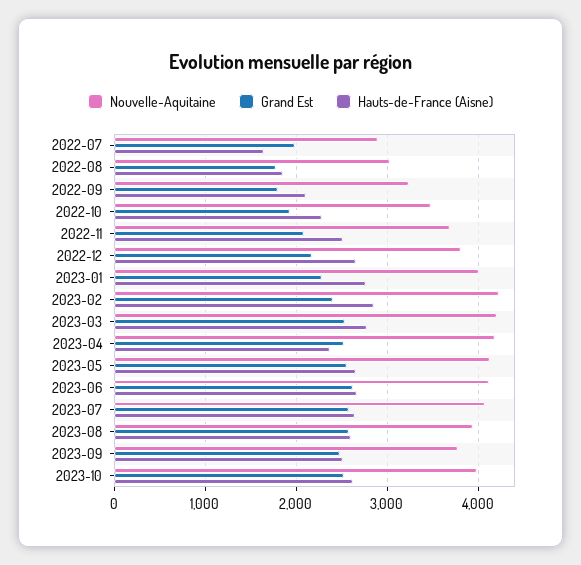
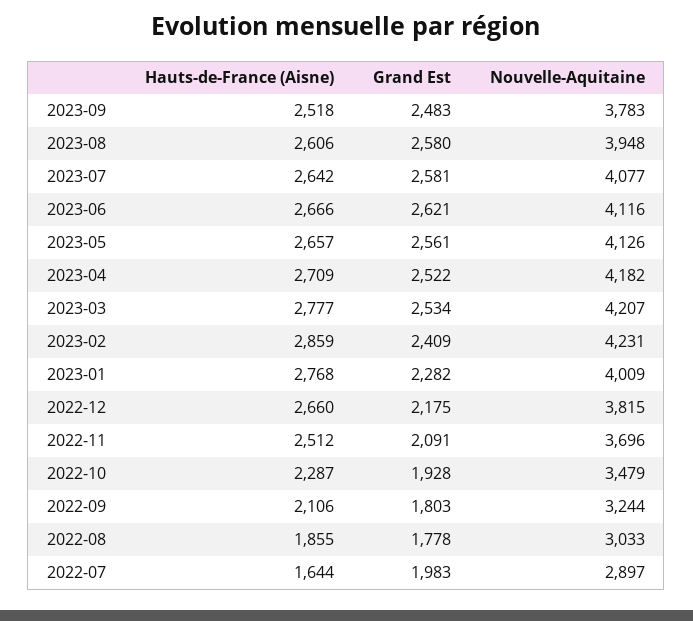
  {
    "Nouvelle-Aquitaine": {
      "2022-07": 2897,
      "2022-08": 3033,
      "2022-09": 3244,
      "2022-10": 3479,
      "2022-11": 3696,
      "2022-12": 3815,
      "2023-01": 4009,
      "2023-02": 4231,
      "2023-03": 4207,
      "2023-04": 4182,
      "2023-05": 4126,
      "2023-06": 4116,
      "2023-07": 4077,
      "2023-08": 3948,
-     "2023-09": 3783,
+     "2023-09": 3783
-     "2023-10": 4000
    },
    "Grand Est": {
      "2022-07": 1983,
      "2022-08": 1778,
      "2022-09": 1803,
      "2022-10": 1928,
      "2022-11": 2091,
      "2022-12": 2175,
      "2023-01": 2282,
      "2023-02": 2409,
      "2023-03": 2534,
      "2023-04": 2522,
      "2023-05": 2561,
      "2023-06": 2621,
      "2023-07": 2581,
      "2023-08": 2580,
-     "2023-09": 2483,
+     "2023-09": 2483
-     "2023-10": 2500
    },
    "Hauts-de-France (Aisne)": {
      "2022-07": 1644,
      "2022-08": 1855,
      "2022-09": 2106,
      "2022-10": 2287,
      "2022-11": 2512,
      "2022-12": 2660,
      "2023-01": 2768,
      "2023-02": 2859,
      "2023-03": 2777,
-     "2023-04": 2400,
+     "2023-04": 2709,
      "2023-05": 2657,
      "2023-06": 2666,
      "2023-07": 2642,
      "2023-08": 2606,
-     "2023-09": 2518,
+     "2023-09": 2518
-     "2023-10": 2600
    }
  }

